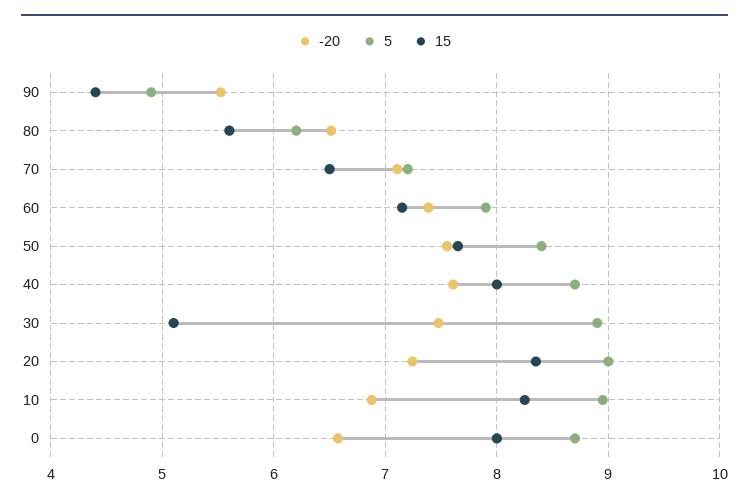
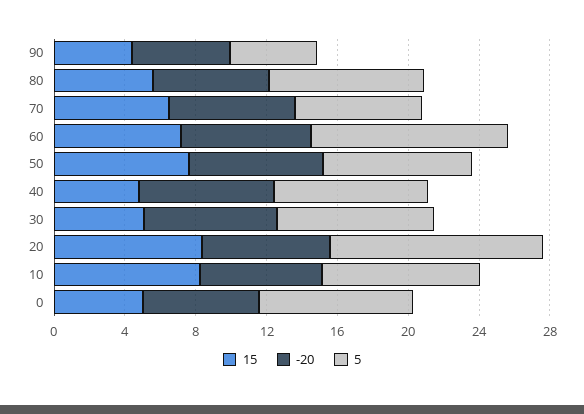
  {
    "-20": {
      "90": 5.5,
      "80": 6.5,
      "70": 7.1,
      "60": 7.4,
      "50": 7.6,
      "40": 7.6,
      "30": 7.5,
      "20": 7.2,
      "10": 6.9,
      "0": 6.6
    },
    "5": {
      "90": 4.9,
-     "80": 6.2,
+     "80": 9,
      "70": 7.2,
-     "60": 7.9,
+     "60": 11,
      "50": 8.4,
      "40": 8.7,
      "30": 8.9,
-     "20": 9,
+     "20": 12,
      "10": 9,
      "0": 8.7
    },
    "15": {
      "90": 4.4,
      "80": 5.6,
      "70": 6.5,
      "60": 7.2,
      "50": 7.7,
-     "40": 8,
+     "40": 5,
      "30": 5.1,
      "20": 8.4,
      "10": 8.3,
-     "0": 8
+     "0": 5
    }
  }

